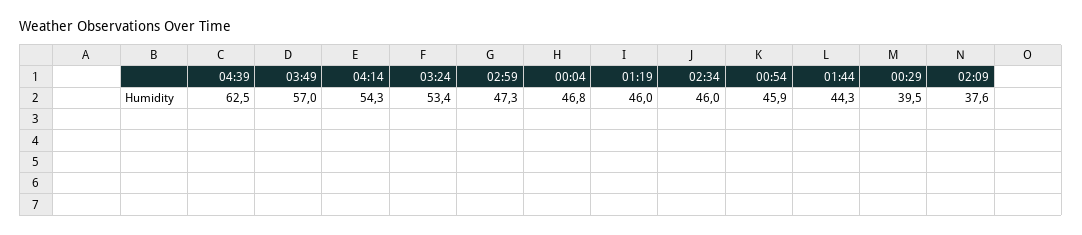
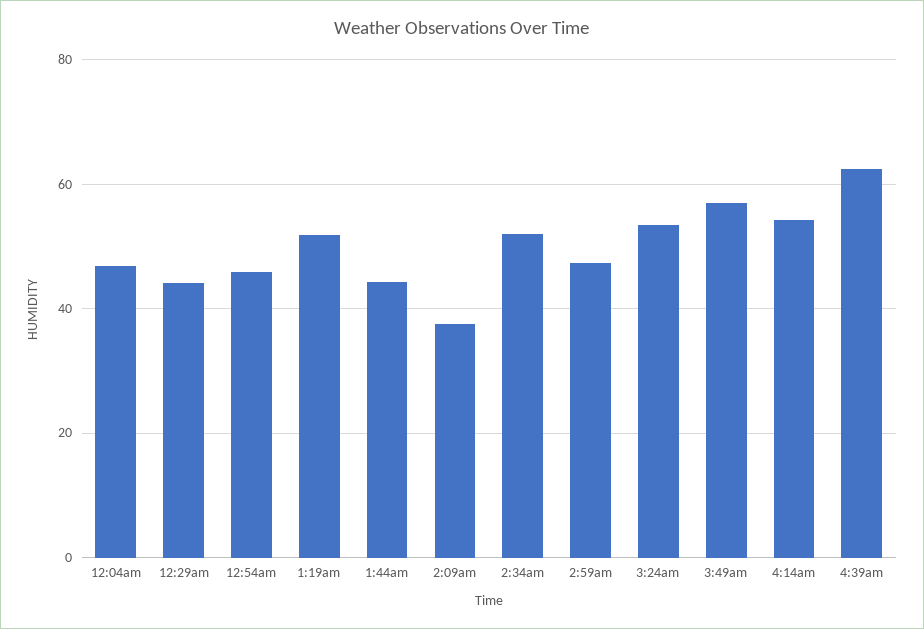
  {
    "04:39": 62.5,
    "03:49": 57,
    "04:14": 54.3,
    "03:24": 53.4,
    "02:59": 47.3,
    "00:04": 46.8,
-   "01:19": 46,
+   "01:19": 52,
-   "02:34": 46,
+   "02:34": 52,
    "00:54": 45.9,
    "01:44": 44.3,
-   "00:29": 39.5,
+   "00:29": 44,
    "02:09": 37.6
  }

